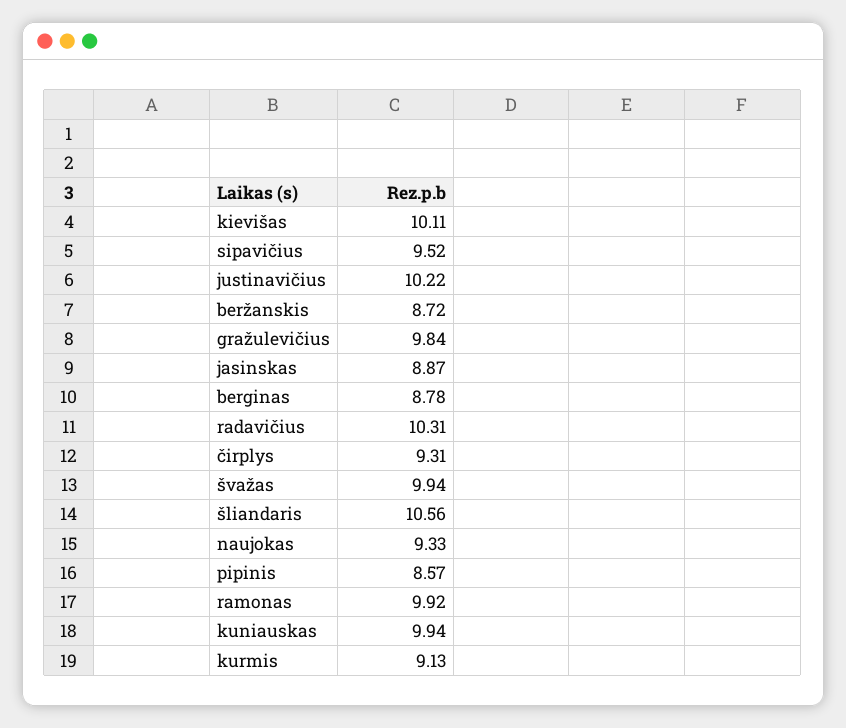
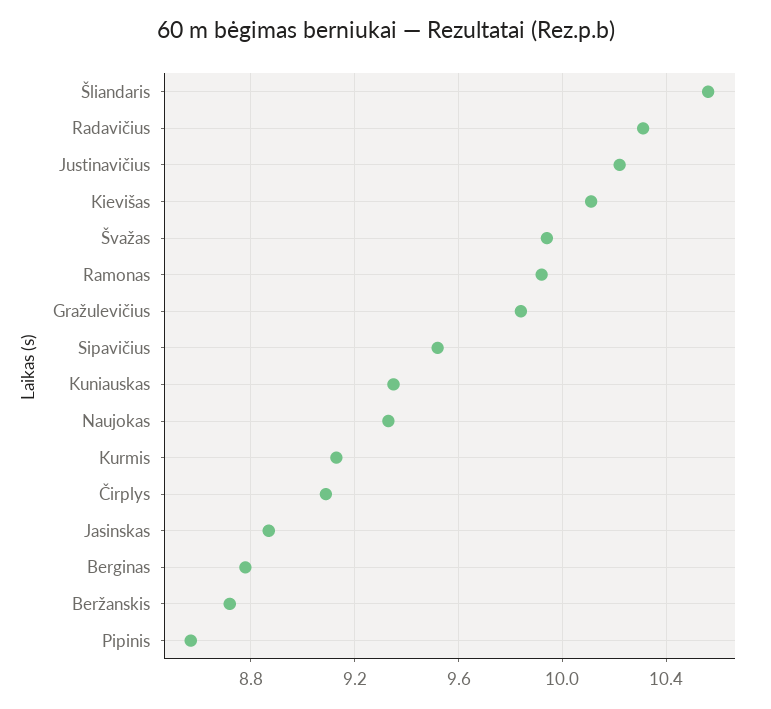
  {
    "kievišas": 10.11,
    "sipavičius": 9.52,
    "justinavičius": 10.22,
    "beržanskis": 8.72,
    "gražulevičius": 9.84,
    "jasinskas": 8.87,
    "berginas": 8.78,
    "radavičius": 10.31,
-   "čirplys": 9.31,
+   "čirplys": 9.1,
    "švažas": 9.94,
    "šliandaris": 10.56,
    "naujokas": 9.33,
    "pipinis": 8.57,
    "ramonas": 9.92,
-   "kuniauskas": 9.94,
+   "kuniauskas": 9.35,
    "kurmis": 9.13
  }

